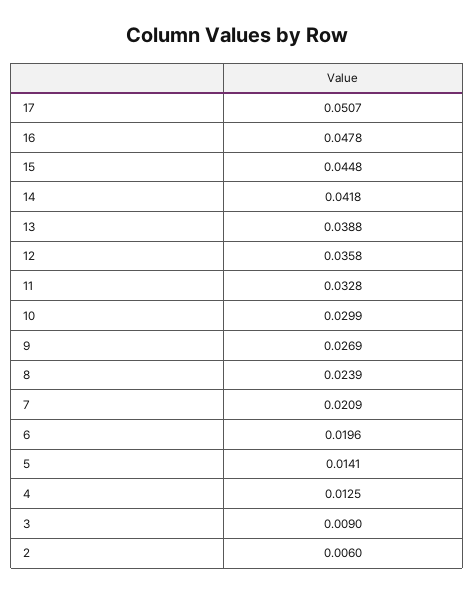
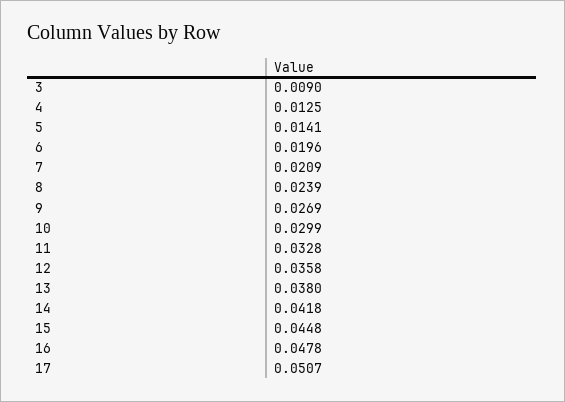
  {
    "17": 0.0507,
    "16": 0.0478,
    "15": 0.0448,
    "14": 0.0418,
-   "13": 0.0388,
+   "13": 0.038,
    "12": 0.0358,
    "11": 0.0328,
    "10": 0.0299,
    "9": 0.0269,
    "8": 0.0239,
    "7": 0.0209,
    "6": 0.0196,
    "5": 0.0141,
    "4": 0.0125,
-   "3": 0.009,
+   "3": 0.009
-   "2": 0.006
  }

